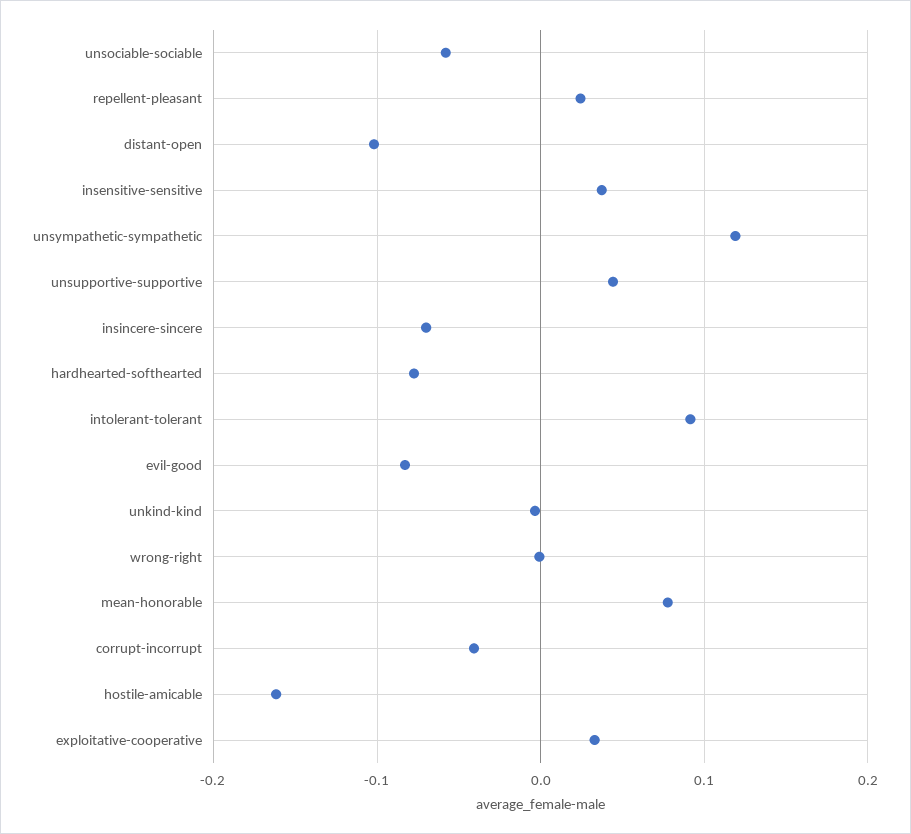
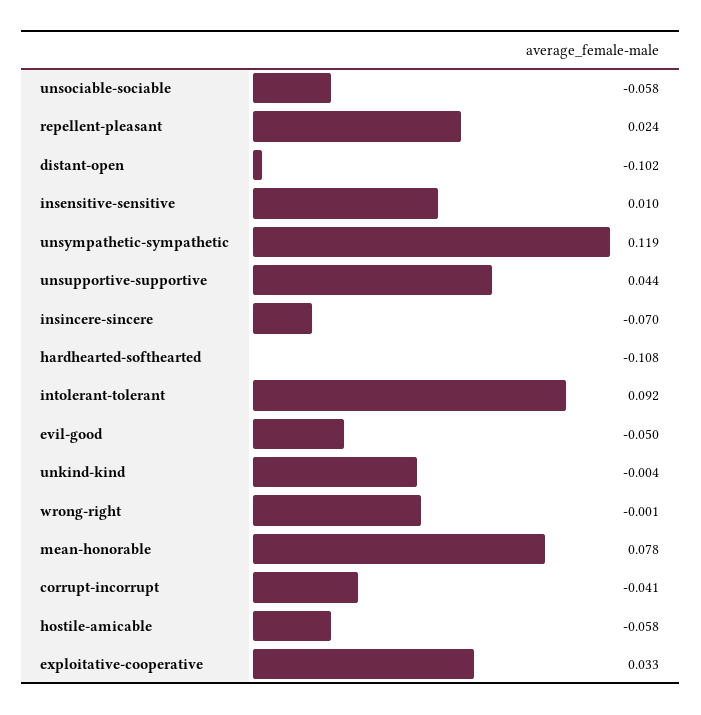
  {
    "unsociable-sociable": -0.058,
    "repellent-pleasant": 0.024,
    "distant-open": -0.102,
-   "insensitive-sensitive": 0.04,
+   "insensitive-sensitive": 0.01,
    "unsympathetic-sympathetic": 0.119,
    "unsupportive-supportive": 0.044,
    "insincere-sincere": -0.07,
-   "hardhearted-softhearted": -0.08,
+   "hardhearted-softhearted": -0.108,
    "intolerant-tolerant": 0.092,
-   "evil-good": -0.08,
+   "evil-good": -0.05,
    "unkind-kind": -0.004,
    "wrong-right": -0.001,
    "mean-honorable": 0.078,
    "corrupt-incorrupt": -0.041,
-   "hostile-amicable": -0.16,
+   "hostile-amicable": -0.058,
    "exploitative-cooperative": 0.033
  }

